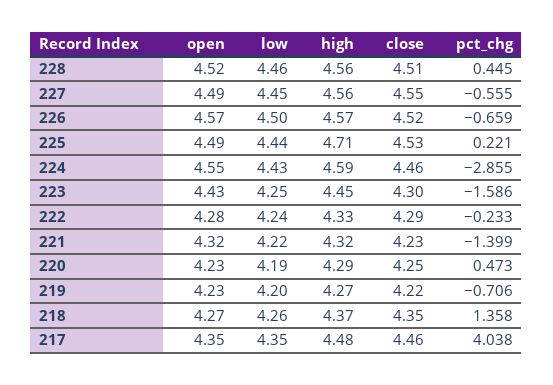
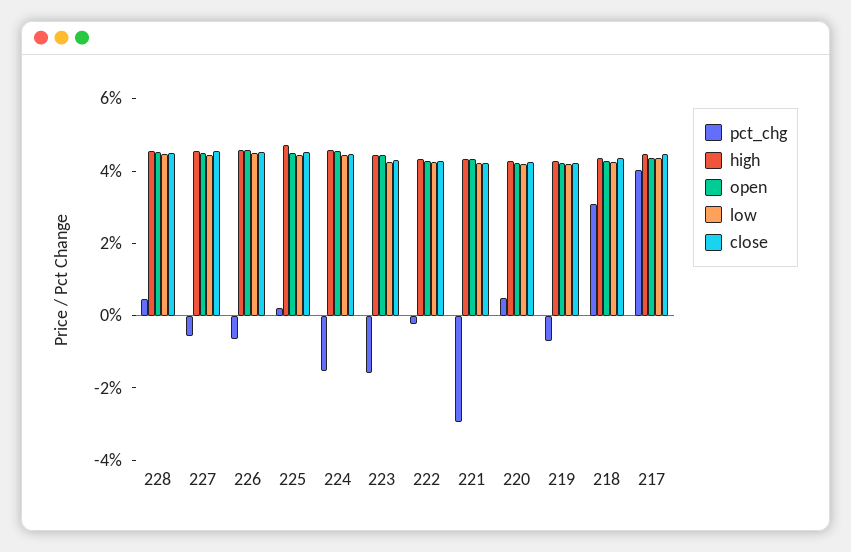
  {
    "open": {
      "228": 4.52,
      "227": 4.49,
      "226": 4.57,
      "225": 4.49,
      "224": 4.55,
      "223": 4.43,
      "222": 4.28,
      "221": 4.32,
      "220": 4.23,
      "219": 4.23,
      "218": 4.27,
      "217": 4.35
    },
    "low": {
      "228": 4.46,
      "227": 4.45,
      "226": 4.5,
      "225": 4.44,
      "224": 4.43,
      "223": 4.25,
      "222": 4.24,
      "221": 4.22,
      "220": 4.19,
      "219": 4.2,
      "218": 4.26,
      "217": 4.35
    },
    "high": {
      "228": 4.56,
      "227": 4.56,
      "226": 4.57,
      "225": 4.71,
      "224": 4.59,
      "223": 4.45,
      "222": 4.33,
      "221": 4.32,
      "220": 4.29,
      "219": 4.27,
      "218": 4.37,
      "217": 4.48
    },
    "close": {
      "228": 4.51,
      "227": 4.55,
      "226": 4.52,
      "225": 4.53,
      "224": 4.46,
      "223": 4.3,
      "222": 4.29,
      "221": 4.23,
      "220": 4.25,
      "219": 4.22,
      "218": 4.35,
      "217": 4.46
    },
    "pct_chg": {
      "228": 0.445,
      "227": -0.555,
      "226": -0.659,
      "225": 0.221,
-     "224": -2.855,
+     "224": -1.5,
      "223": -1.586,
      "222": -0.233,
-     "221": -1.399,
+     "221": -3,
      "220": 0.473,
      "219": -0.706,
-     "218": 1.358,
+     "218": 3,
      "217": 4.038
    }
  }

